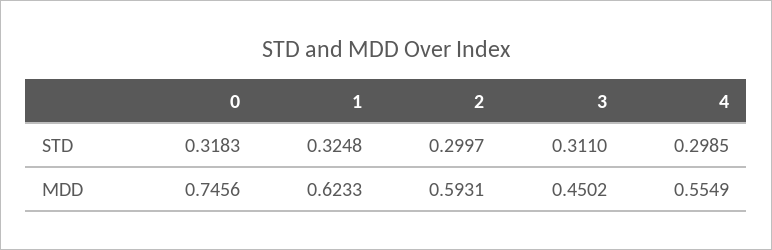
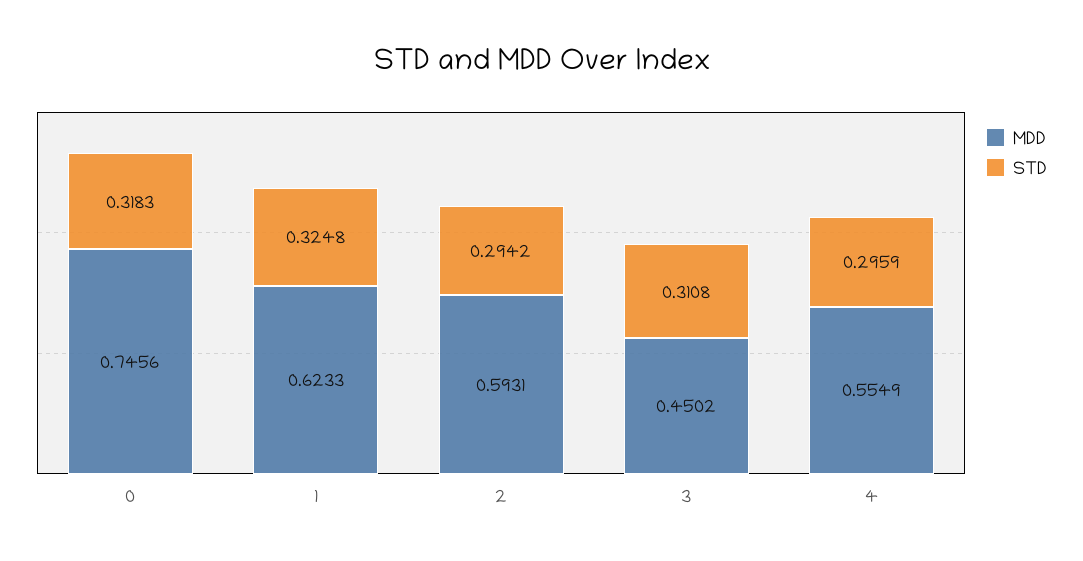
  {
    "STD": {
      "0": 0.3183,
      "1": 0.3248,
-     "2": 0.2997,
+     "2": 0.2942,
-     "3": 0.311,
+     "3": 0.3108,
-     "4": 0.2985
+     "4": 0.2959
    },
    "MDD": {
      "0": 0.7456,
      "1": 0.6233,
      "2": 0.5931,
      "3": 0.4502,
      "4": 0.5549
    }
  }

